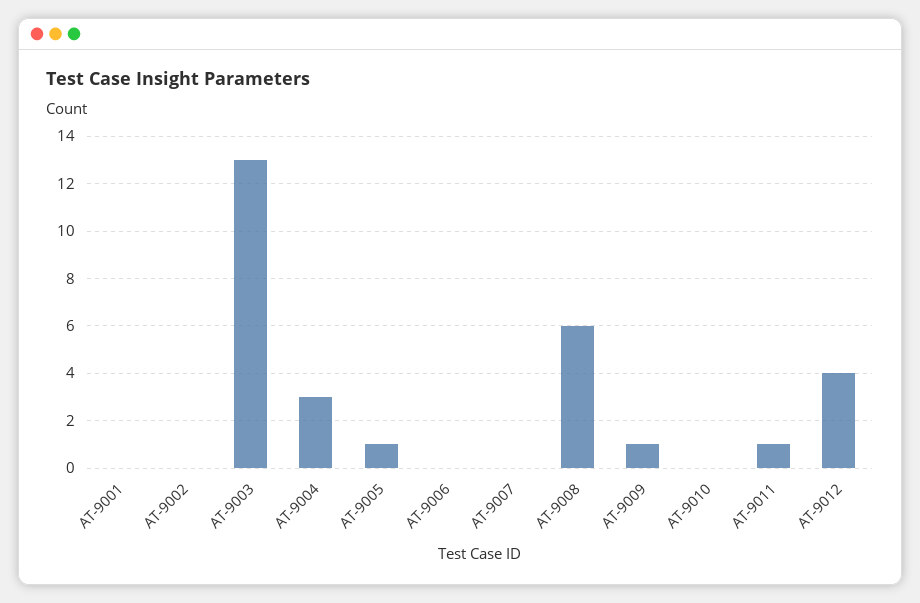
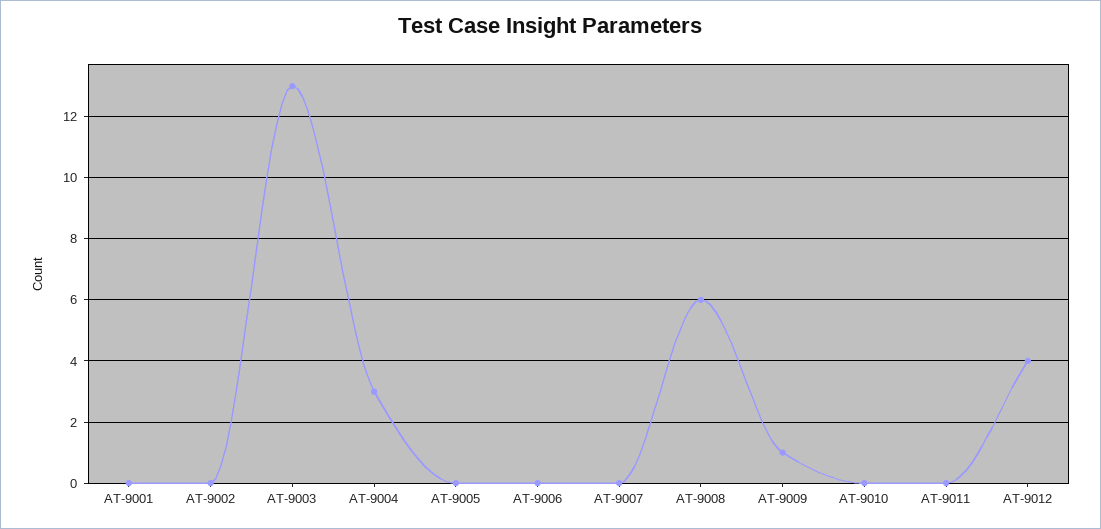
  {
    "AT-9001": 0,
    "AT-9002": 0,
    "AT-9003": 13,
    "AT-9004": 3,
-   "AT-9005": 1,
+   "AT-9005": 0,
    "AT-9006": 0,
    "AT-9007": 0,
    "AT-9008": 6,
    "AT-9009": 1,
    "AT-9010": 0,
-   "AT-9011": 1,
+   "AT-9011": 0,
    "AT-9012": 4
  }

